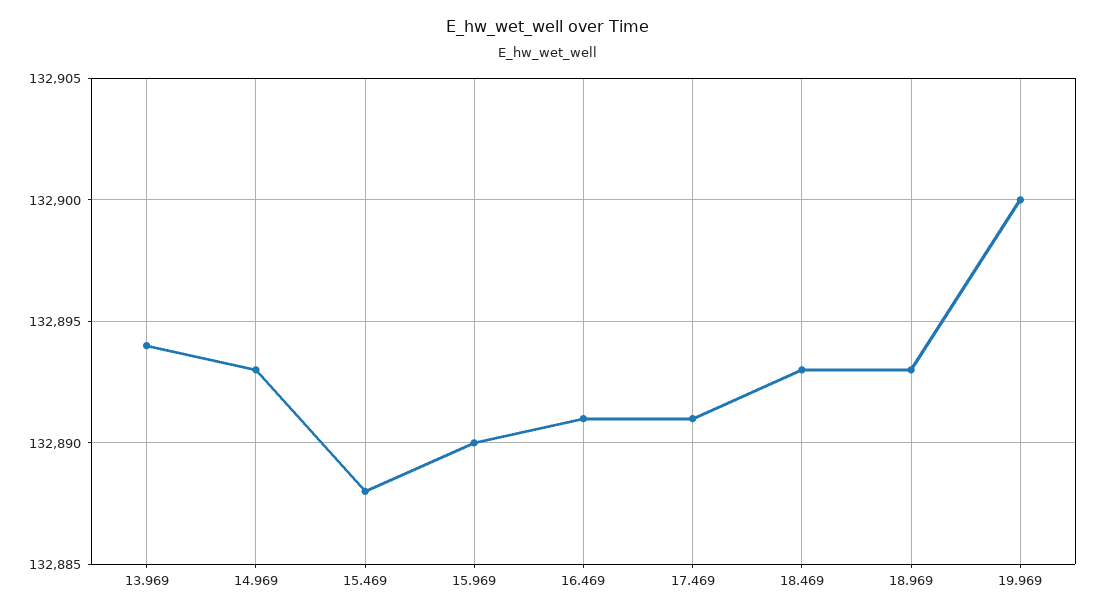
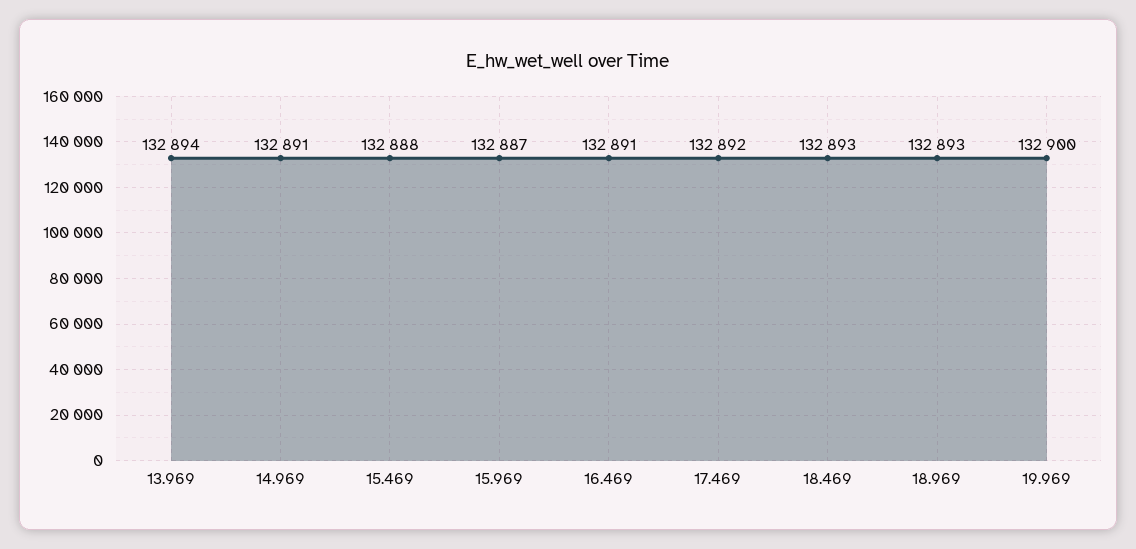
  {
    "13.969": 132894,
-   "14.969": 132893,
+   "14.969": 132891,
    "15.469": 132888,
-   "15.969": 132890,
+   "15.969": 132887,
    "16.469": 132891,
-   "17.469": 132891,
+   "17.469": 132892,
    "18.469": 132893,
    "18.969": 132893,
    "19.969": 132900
  }

